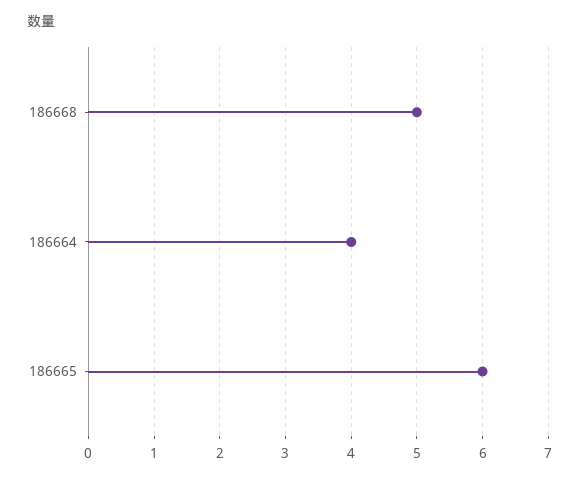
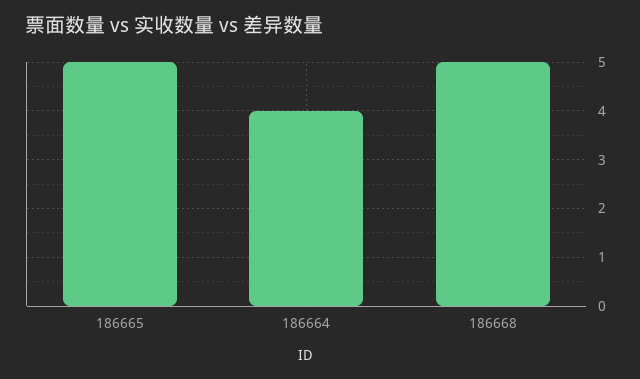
  {
    "186668": 5,
    "186664": 4,
-   "186665": 6
+   "186665": 5
  }

